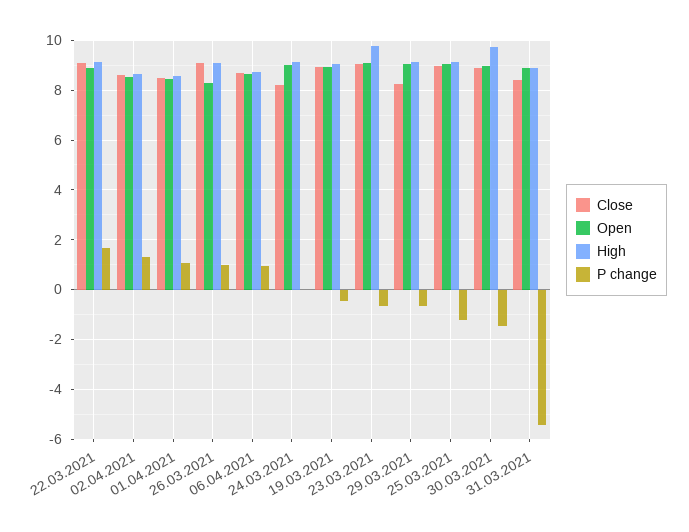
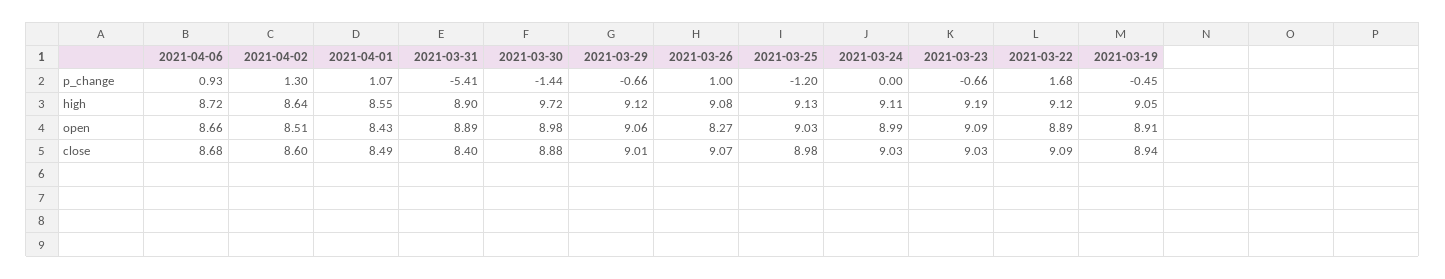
  {
    "Close": {
      "22.03.2021": 9.09,
      "02.04.2021": 8.6,
      "01.04.2021": 8.49,
      "26.03.2021": 9.07,
      "06.04.2021": 8.68,
-     "24.03.2021": 8.25,
+     "24.03.2021": 9.03,
      "19.03.2021": 8.94,
      "23.03.2021": 9.03,
-     "29.03.2021": 8.25,
+     "29.03.2021": 9.01,
      "25.03.2021": 8.98,
      "30.03.2021": 8.88,
      "31.03.2021": 8.4
    },
    "Open": {
      "22.03.2021": 8.89,
      "02.04.2021": 8.51,
      "01.04.2021": 8.43,
      "26.03.2021": 8.27,
      "06.04.2021": 8.66,
      "24.03.2021": 8.99,
      "19.03.2021": 8.91,
      "23.03.2021": 9.09,
      "29.03.2021": 9.06,
      "25.03.2021": 9.03,
      "30.03.2021": 8.98,
      "31.03.2021": 8.89
    },
    "High": {
      "22.03.2021": 9.12,
      "02.04.2021": 8.64,
      "01.04.2021": 8.55,
      "26.03.2021": 9.08,
      "06.04.2021": 8.72,
      "24.03.2021": 9.11,
      "19.03.2021": 9.05,
-     "23.03.2021": 9.75,
+     "23.03.2021": 9.19,
      "29.03.2021": 9.12,
      "25.03.2021": 9.13,
      "30.03.2021": 9.72,
      "31.03.2021": 8.9
    },
    "P change": {
      "22.03.2021": 1.68,
      "02.04.2021": 1.3,
      "01.04.2021": 1.07,
      "26.03.2021": 1,
      "06.04.2021": 0.93,
      "24.03.2021": 0,
      "19.03.2021": -0.45,
      "23.03.2021": -0.66,
      "29.03.2021": -0.66,
      "25.03.2021": -1.2,
      "30.03.2021": -1.44,
      "31.03.2021": -5.41
    }
  }

